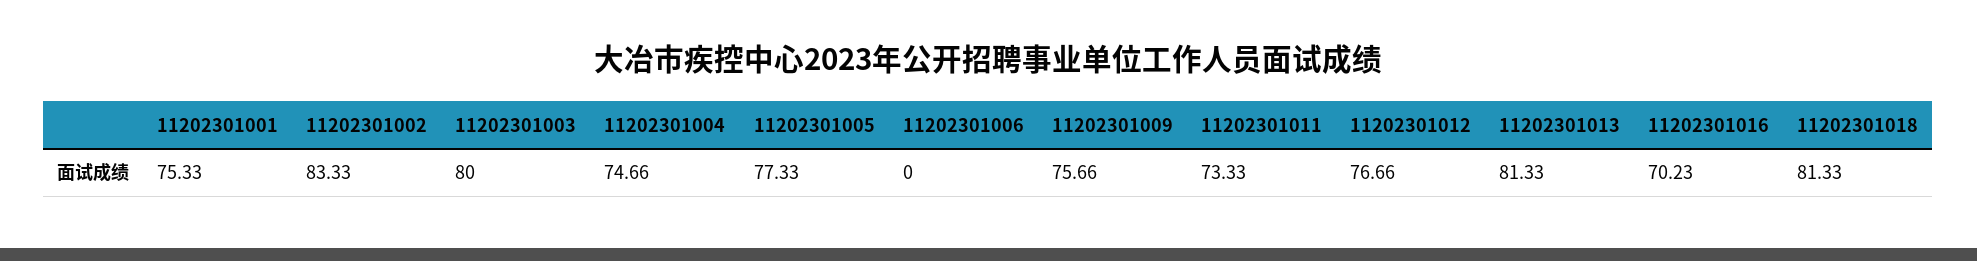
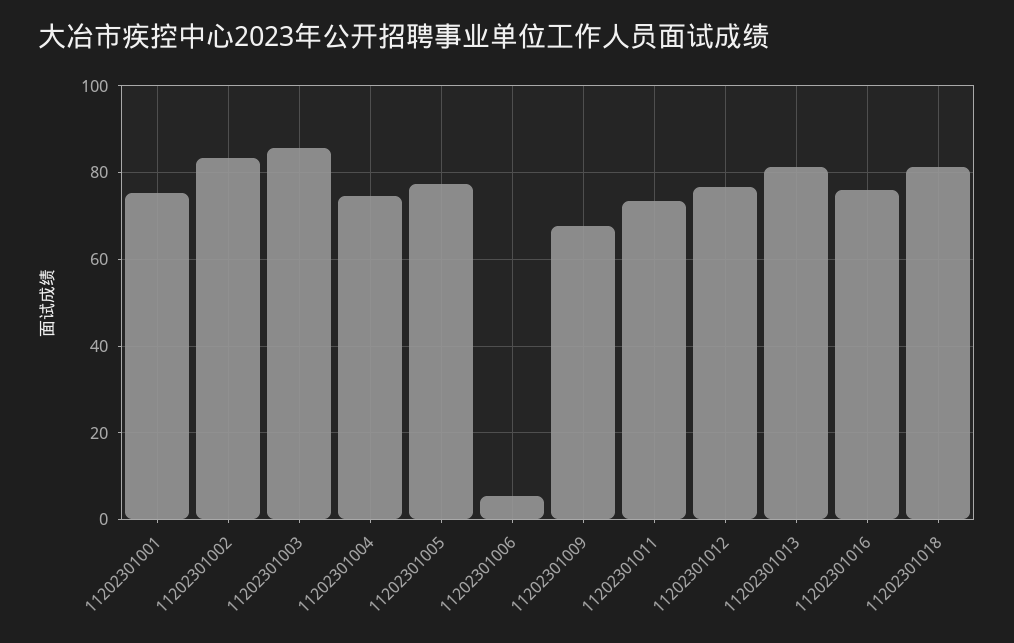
  {
    "11202301001": 75.33,
    "11202301002": 83.33,
-   "11202301003": 80,
+   "11202301003": 86,
    "11202301004": 74.66,
    "11202301005": 77.33,
-   "11202301006": 0,
+   "11202301006": 6,
-   "11202301009": 75.66,
+   "11202301009": 68,
    "11202301011": 73.33,
    "11202301012": 76.66,
    "11202301013": 81.33,
-   "11202301016": 70.23,
+   "11202301016": 76,
    "11202301018": 81.33
  }

